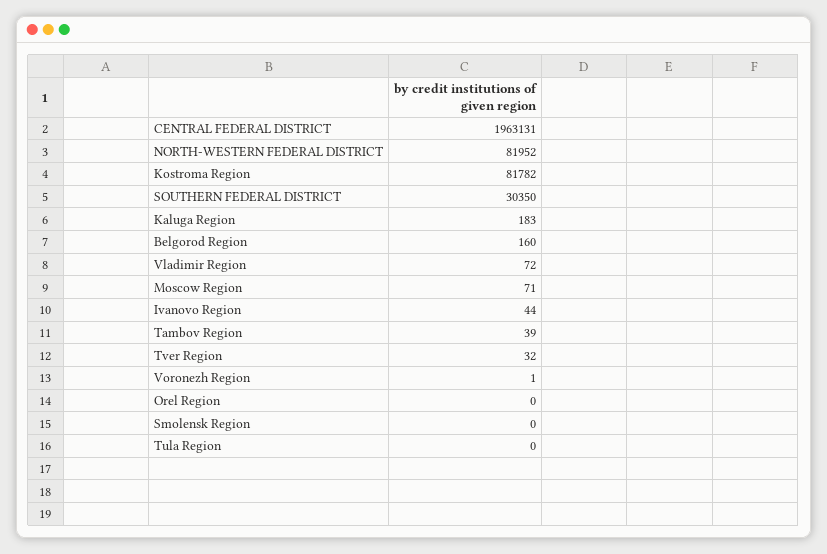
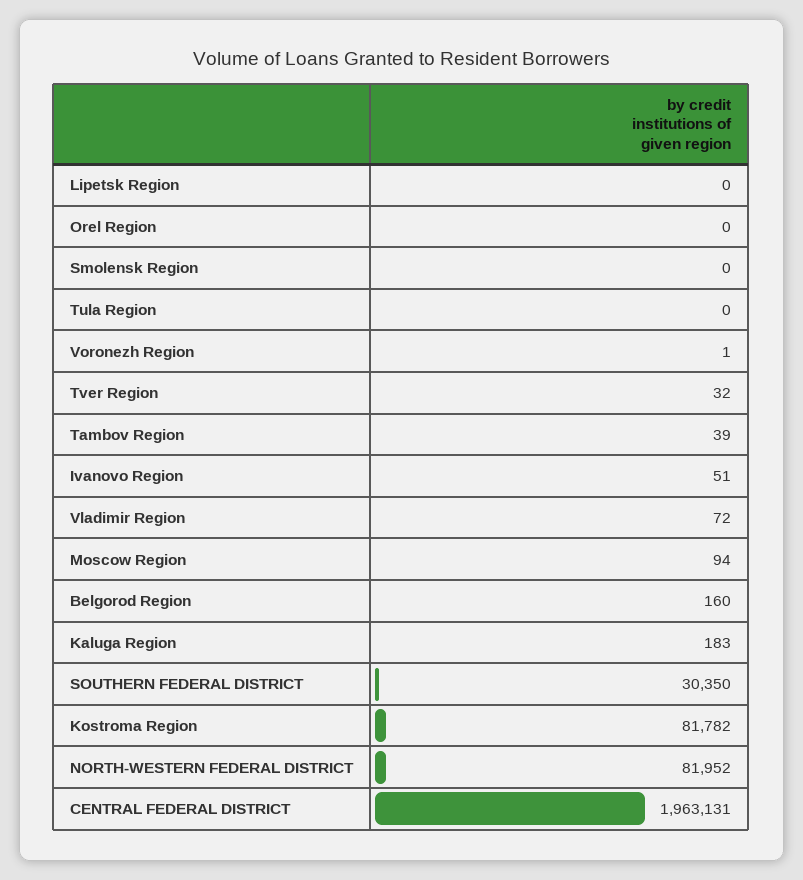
  {
    "CENTRAL FEDERAL DISTRICT": 1963131,
    "NORTH-WESTERN FEDERAL DISTRICT": 81952,
    "Kostroma Region": 81782,
    "SOUTHERN FEDERAL DISTRICT": 30350,
    "Kaluga Region": 183,
    "Belgorod Region": 160,
    "Vladimir Region": 72,
-   "Moscow Region": 71,
+   "Moscow Region": 94,
-   "Ivanovo Region": 44,
+   "Ivanovo Region": 51,
    "Tambov Region": 39,
    "Tver Region": 32,
    "Voronezh Region": 1,
    "Orel Region": 0,
    "Smolensk Region": 0,
-   "Tula Region": 0
+   "Tula Region": 0,
+   "Lipetsk Region": 0
  }

